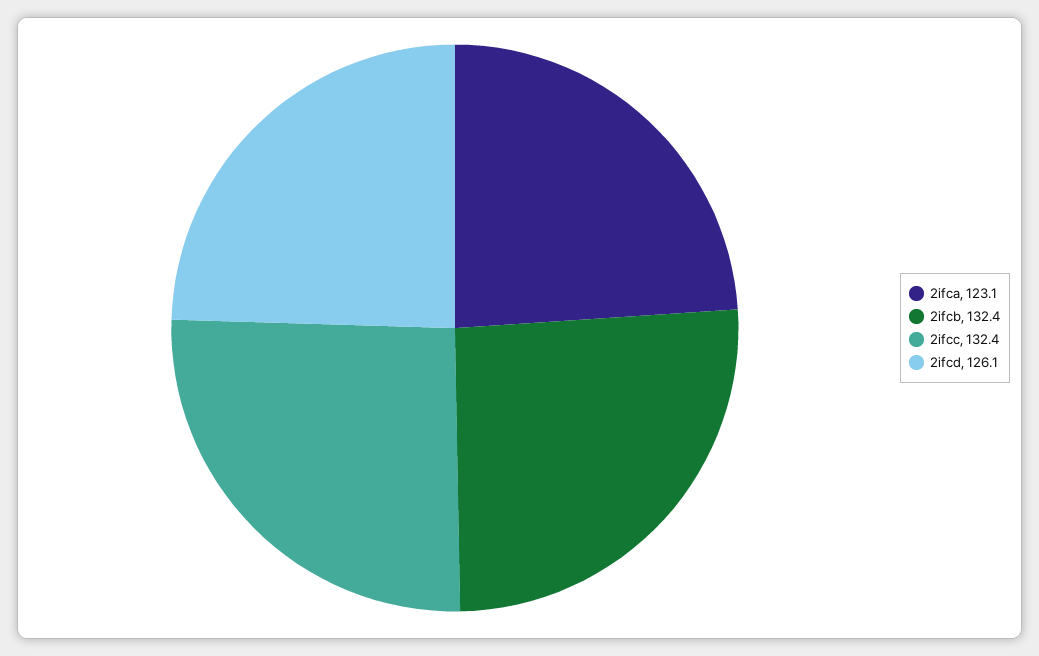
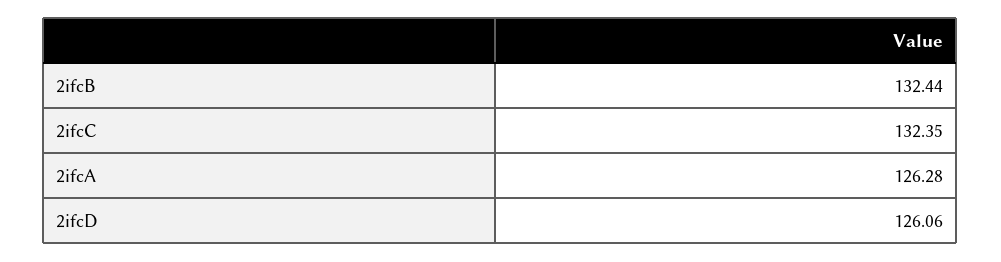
  {
-   "2ifca": 123.1,
+   "2ifca": 126.28,
    "2ifcb": 132.44,
    "2ifcc": 132.35,
    "2ifcd": 126.06
  }

